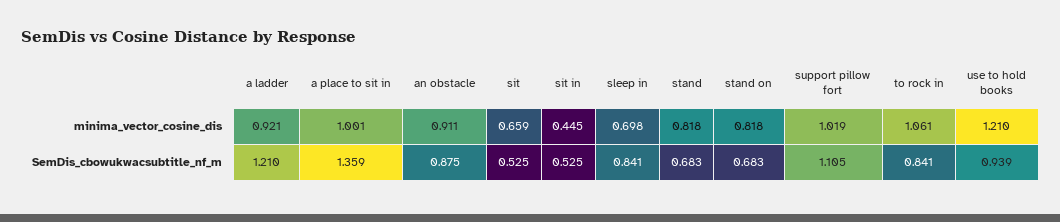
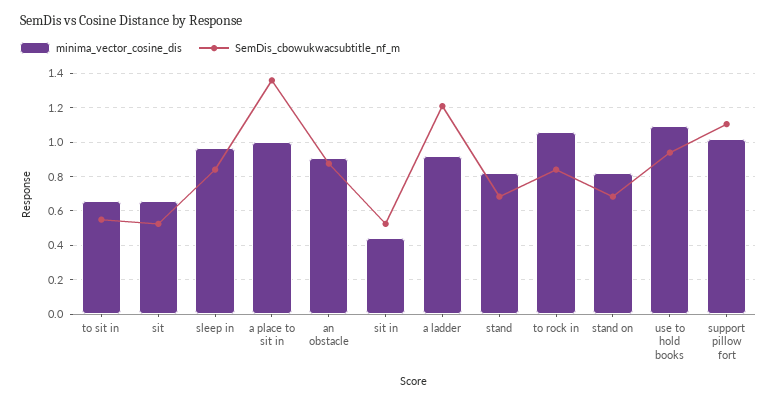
  {
    "minima_vector_cosine_dis": {
      "a ladder": 0.921,
      "a place to sit in": 1.001,
      "an obstacle": 0.911,
      "sit": 0.659,
      "sit in": 0.445,
-     "sleep in": 0.698,
+     "sleep in": 0.95,
      "stand": 0.818,
      "stand on": 0.818,
      "support pillow fort": 1.019,
      "to rock in": 1.061,
-     "use to hold books": 1.21
+     "use to hold books": 1.1,
+     "to sit in": 0.65
    },
    "SemDis_cbowukwacsubtitle_nf_m": {
      "a ladder": 1.21,
      "a place to sit in": 1.359,
      "an obstacle": 0.875,
      "sit": 0.525,
      "sit in": 0.525,
      "sleep in": 0.841,
      "stand": 0.683,
      "stand on": 0.683,
      "support pillow fort": 1.105,
      "to rock in": 0.841,
-     "use to hold books": 0.939
+     "use to hold books": 0.939,
+     "to sit in": 0.55
    }
  }

